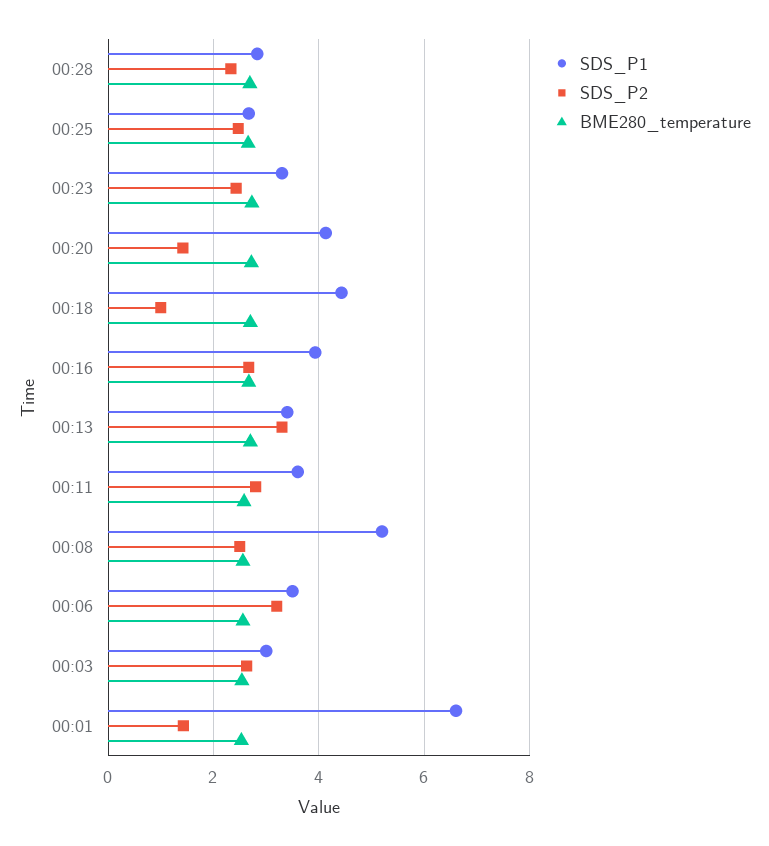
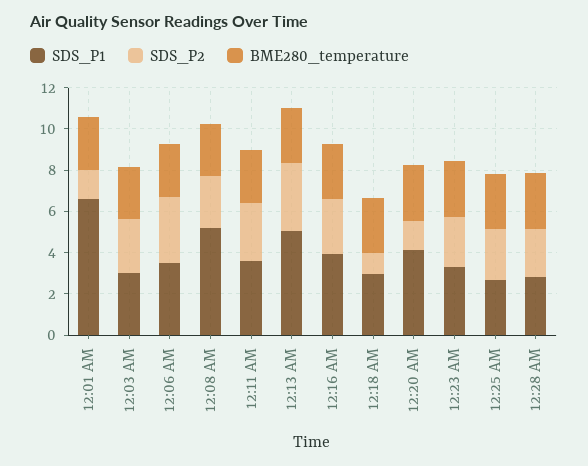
  {
    "SDS_P1": {
      "00:28": 2.8,
      "00:25": 2.6,
      "00:23": 3.4,
      "00:20": 4.2,
-     "00:18": 4.4,
+     "00:18": 3,
      "00:16": 4,
-     "00:13": 3.4,
+     "00:13": 5,
      "00:11": 3.6,
      "00:08": 5.2,
      "00:06": 3.6,
      "00:03": 3,
      "00:01": 6.6
    },
    "SDS_P2": {
      "00:28": 2.4,
      "00:25": 2.4,
      "00:23": 2.4,
      "00:20": 1.4,
      "00:18": 1,
      "00:16": 2.6,
      "00:13": 3.4,
      "00:11": 2.8,
      "00:08": 2.6,
      "00:06": 3.2,
      "00:03": 2.6,
      "00:01": 1.4
    },
    "BME280_temperature": {
      "00:28": 2.6,
      "00:25": 2.6,
      "00:23": 2.8,
      "00:20": 2.8,
      "00:18": 2.8,
      "00:16": 2.6,
      "00:13": 2.8,
      "00:11": 2.6,
      "00:08": 2.6,
      "00:06": 2.6,
      "00:03": 2.6,
      "00:01": 2.6
    }
  }

